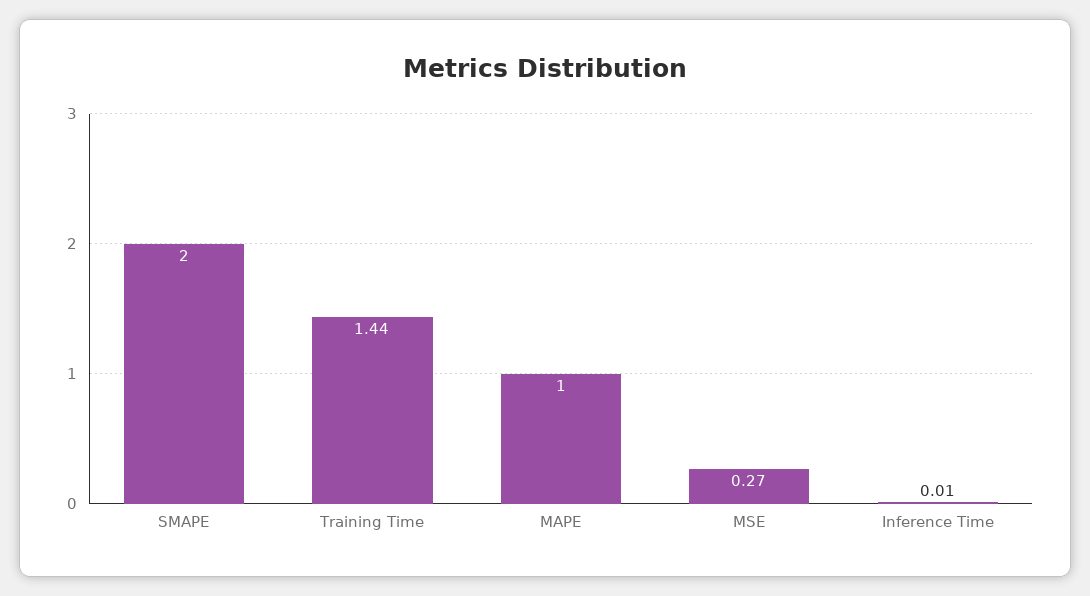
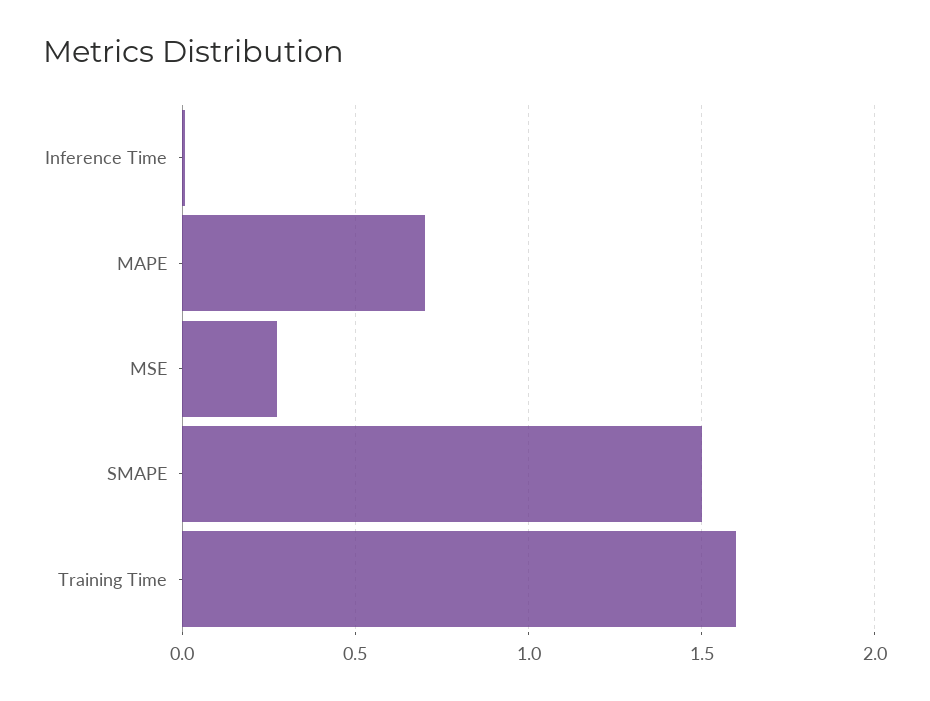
  {
-   "SMAPE": 2,
+   "SMAPE": 1.5,
-   "Training Time": 1.44,
+   "Training Time": 1.6,
-   "MAPE": 1,
+   "MAPE": 0.7,
    "MSE": 0.27,
    "Inference Time": 0.01
  }

